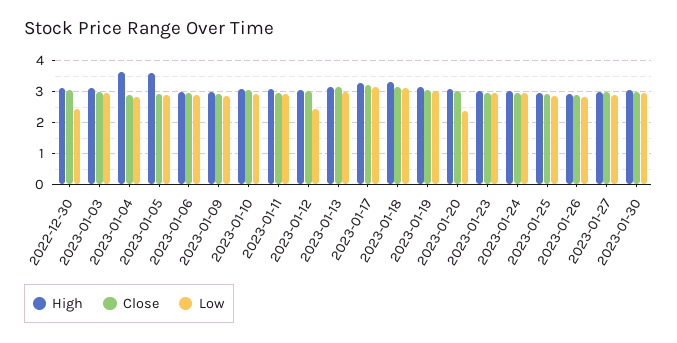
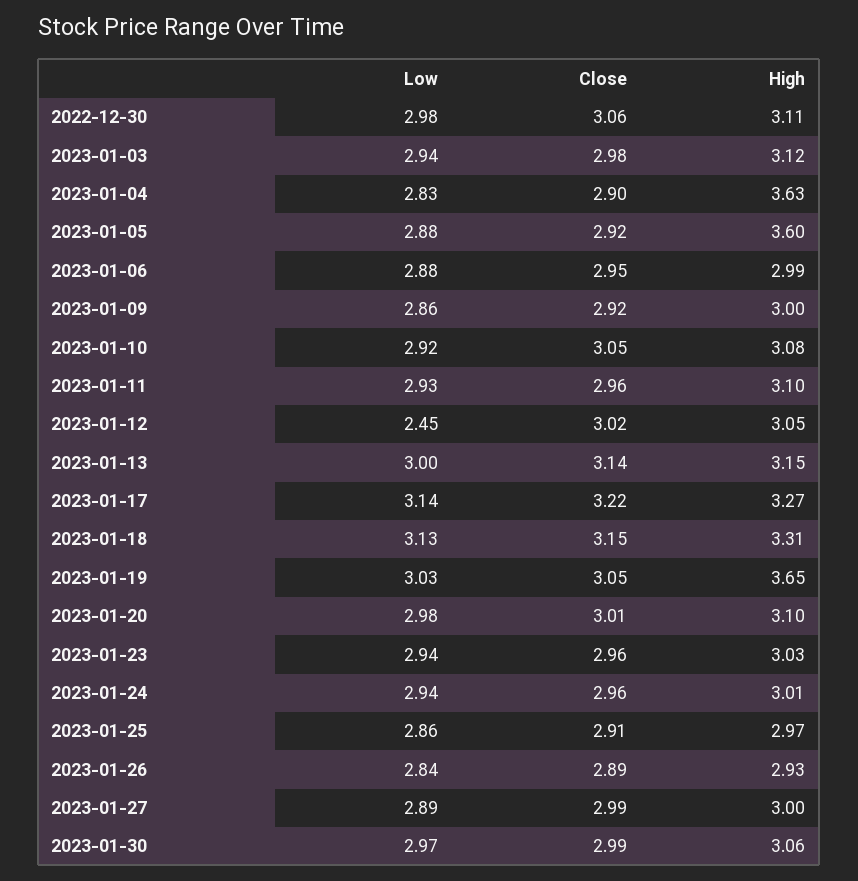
  {
    "High": {
      "2022-12-30": 3.11,
      "2023-01-03": 3.12,
      "2023-01-04": 3.63,
      "2023-01-05": 3.6,
      "2023-01-06": 2.99,
      "2023-01-09": 3,
      "2023-01-10": 3.08,
      "2023-01-11": 3.1,
      "2023-01-12": 3.05,
      "2023-01-13": 3.15,
      "2023-01-17": 3.27,
      "2023-01-18": 3.31,
-     "2023-01-19": 3.2,
+     "2023-01-19": 3.65,
      "2023-01-20": 3.1,
      "2023-01-23": 3.03,
      "2023-01-24": 3.01,
      "2023-01-25": 2.97,
      "2023-01-26": 2.93,
      "2023-01-27": 3,
      "2023-01-30": 3.06
    },
    "Close": {
      "2022-12-30": 3.06,
      "2023-01-03": 2.98,
      "2023-01-04": 2.9,
      "2023-01-05": 2.92,
      "2023-01-06": 2.95,
      "2023-01-09": 2.92,
      "2023-01-10": 3.05,
      "2023-01-11": 2.96,
      "2023-01-12": 3.02,
      "2023-01-13": 3.14,
      "2023-01-17": 3.22,
      "2023-01-18": 3.15,
      "2023-01-19": 3.05,
      "2023-01-20": 3.01,
      "2023-01-23": 2.96,
      "2023-01-24": 2.96,
      "2023-01-25": 2.91,
      "2023-01-26": 2.89,
      "2023-01-27": 2.99,
      "2023-01-30": 2.99
    },
    "Low": {
-     "2022-12-30": 2.4,
+     "2022-12-30": 2.98,
      "2023-01-03": 2.94,
      "2023-01-04": 2.83,
      "2023-01-05": 2.88,
      "2023-01-06": 2.88,
      "2023-01-09": 2.86,
      "2023-01-10": 2.92,
      "2023-01-11": 2.93,
      "2023-01-12": 2.45,
      "2023-01-13": 3,
      "2023-01-17": 3.14,
      "2023-01-18": 3.13,
      "2023-01-19": 3.03,
-     "2023-01-20": 2.4,
+     "2023-01-20": 2.98,
      "2023-01-23": 2.94,
      "2023-01-24": 2.94,
      "2023-01-25": 2.86,
      "2023-01-26": 2.84,
      "2023-01-27": 2.89,
      "2023-01-30": 2.97
    }
  }

